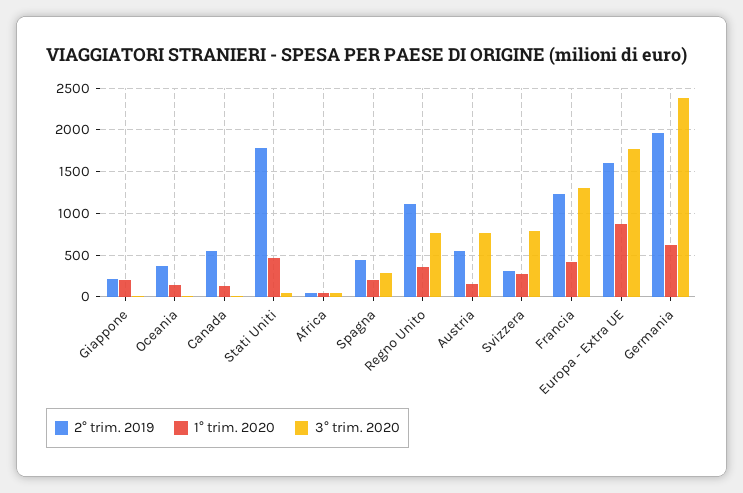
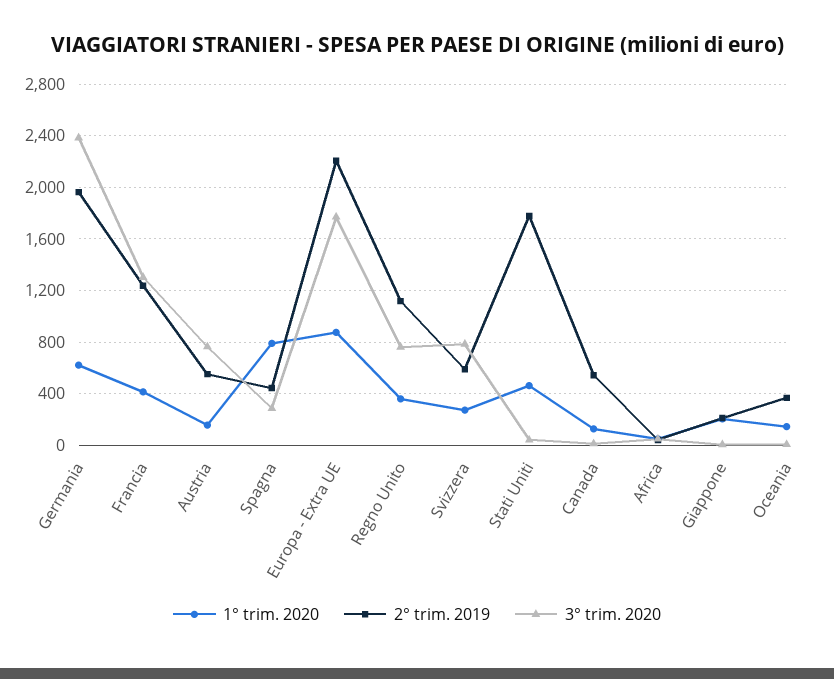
  {
    "2° trim. 2019": {
      "Giappone": 200,
      "Oceania": 350,
      "Canada": 550,
      "Stati Uniti": 1800,
      "Africa": 50,
      "Spagna": 450,
      "Regno Unito": 1100,
      "Austria": 550,
-     "Svizzera": 300,
+     "Svizzera": 600,
      "Francia": 1250,
-     "Europa - Extra UE": 1600,
+     "Europa - Extra UE": 2200,
      "Germania": 1950
    },
    "1° trim. 2020": {
      "Giappone": 200,
      "Oceania": 150,
      "Canada": 150,
      "Stati Uniti": 450,
      "Africa": 50,
-     "Spagna": 200,
+     "Spagna": 800,
      "Regno Unito": 350,
      "Austria": 150,
      "Svizzera": 250,
      "Francia": 400,
      "Europa - Extra UE": 900,
      "Germania": 600
    },
    "3° trim. 2020": {
      "Giappone": 0,
      "Oceania": 0,
      "Canada": 0,
      "Stati Uniti": 50,
      "Africa": 50,
      "Spagna": 300,
      "Regno Unito": 750,
      "Austria": 750,
      "Svizzera": 800,
      "Francia": 1300,
      "Europa - Extra UE": 1750,
      "Germania": 2400
    }
  }

